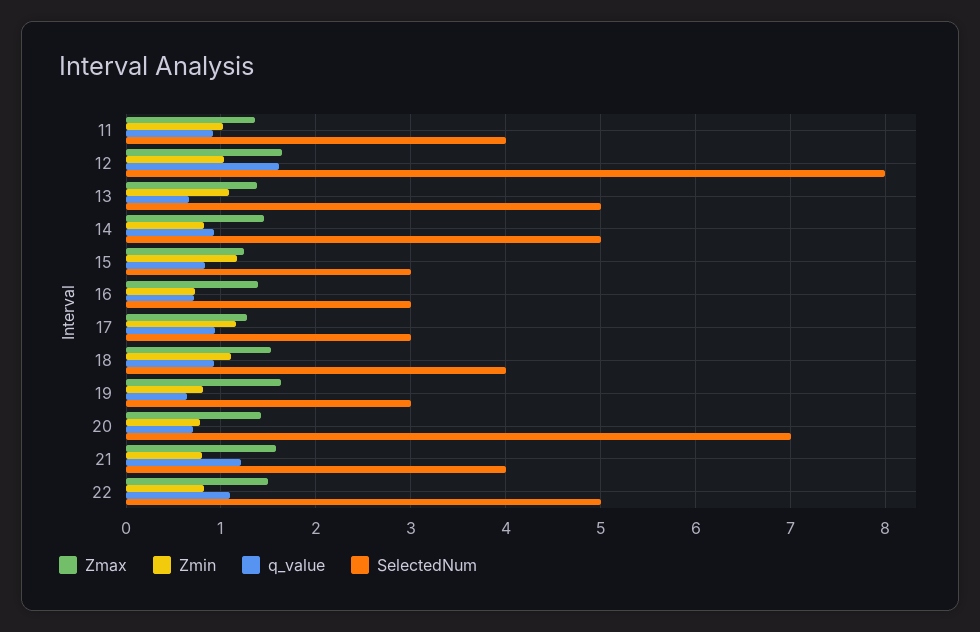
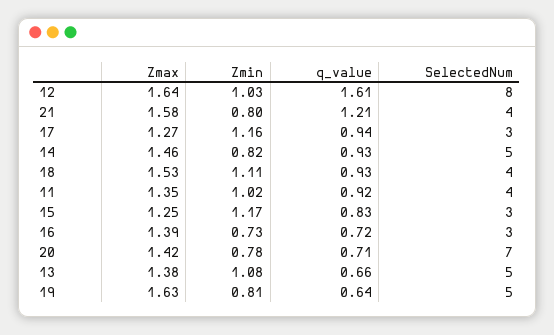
  {
    "Zmax": {
      "11": 1.35,
      "12": 1.64,
      "13": 1.38,
      "14": 1.46,
      "15": 1.25,
      "16": 1.39,
      "17": 1.27,
      "18": 1.53,
      "19": 1.63,
      "20": 1.42,
-     "21": 1.58,
+     "21": 1.58
-     "22": 1.5
    },
    "Zmin": {
      "11": 1.02,
      "12": 1.03,
      "13": 1.08,
      "14": 0.82,
      "15": 1.17,
      "16": 0.73,
      "17": 1.16,
      "18": 1.11,
      "19": 0.81,
      "20": 0.78,
-     "21": 0.8,
+     "21": 0.8
-     "22": 0.8
    },
    "q_value": {
      "11": 0.92,
      "12": 1.61,
      "13": 0.66,
      "14": 0.93,
      "15": 0.83,
      "16": 0.72,
      "17": 0.94,
      "18": 0.93,
      "19": 0.64,
      "20": 0.71,
-     "21": 1.21,
+     "21": 1.21
-     "22": 1.1
    },
    "SelectedNum": {
      "11": 4,
      "12": 8,
      "13": 5,
      "14": 5,
      "15": 3,
      "16": 3,
      "17": 3,
      "18": 4,
-     "19": 3,
+     "19": 5,
      "20": 7,
-     "21": 4,
+     "21": 4
-     "22": 5
    }
  }

